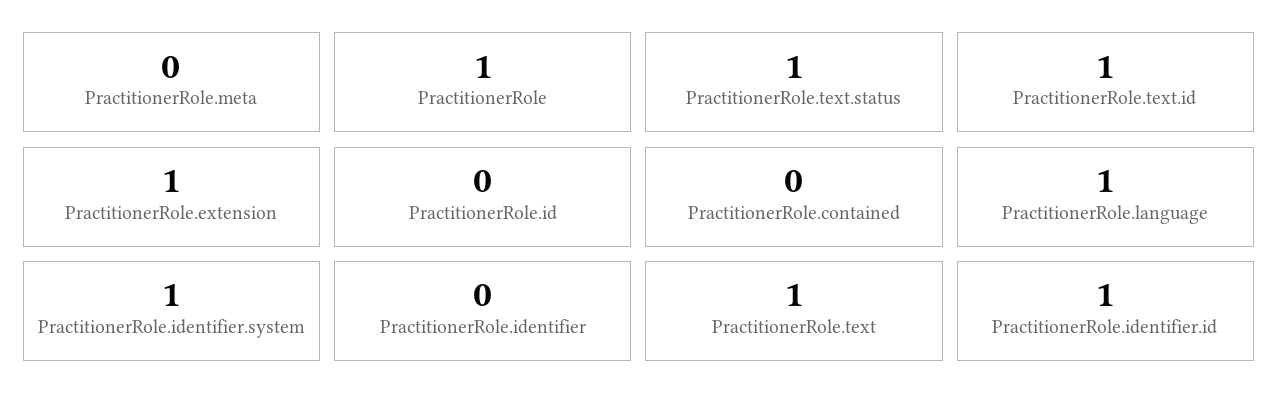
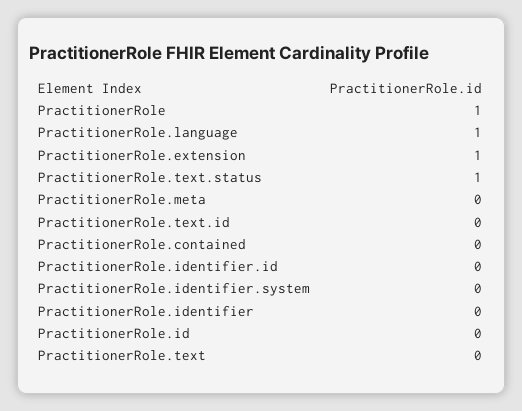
  {
    "PractitionerRole.meta": 0,
    "PractitionerRole": 1,
    "PractitionerRole.text.status": 1,
-   "PractitionerRole.text.id": 1,
+   "PractitionerRole.text.id": 0,
    "PractitionerRole.extension": 1,
    "PractitionerRole.id": 0,
    "PractitionerRole.contained": 0,
    "PractitionerRole.language": 1,
-   "PractitionerRole.identifier.system": 1,
+   "PractitionerRole.identifier.system": 0,
    "PractitionerRole.identifier": 0,
-   "PractitionerRole.text": 1,
+   "PractitionerRole.text": 0,
-   "PractitionerRole.identifier.id": 1
+   "PractitionerRole.identifier.id": 0
  }

